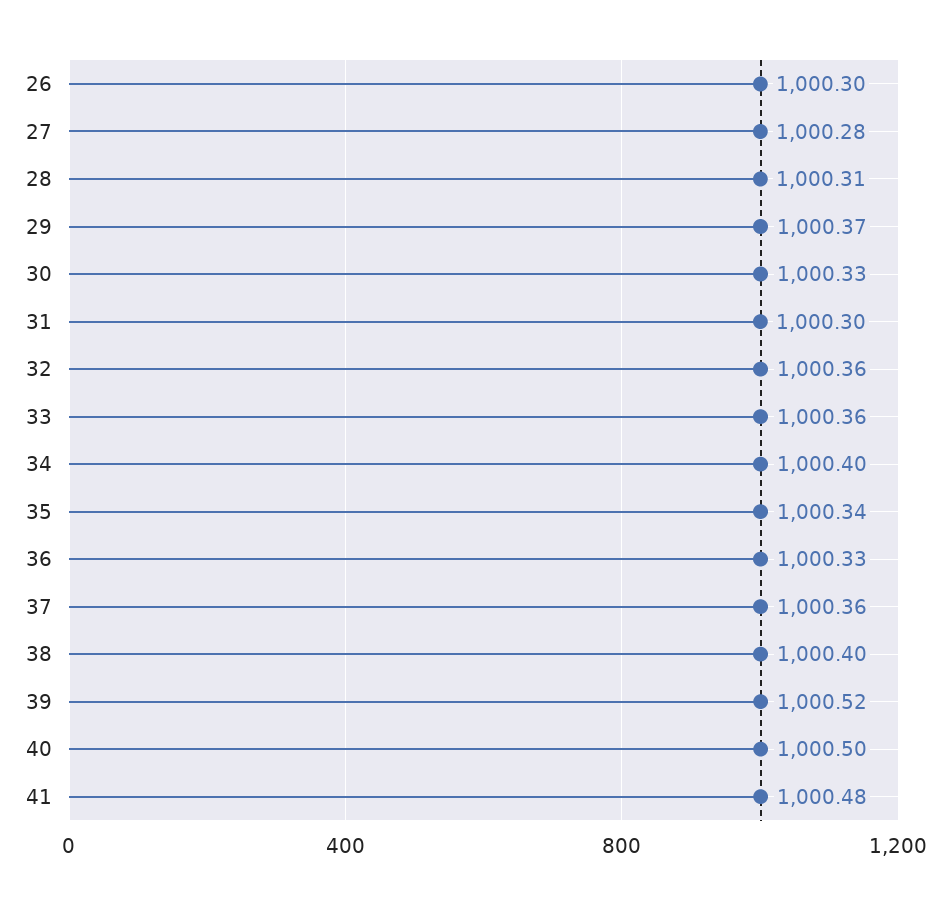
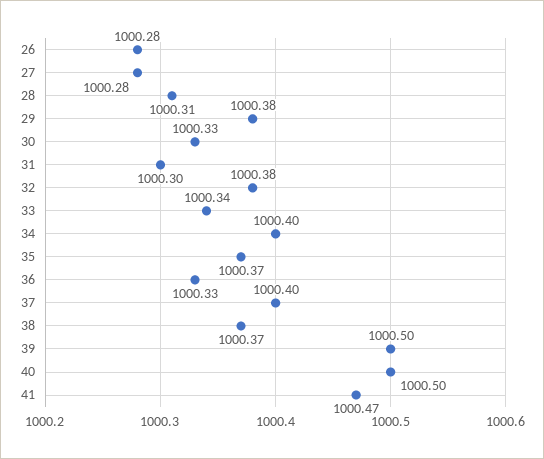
  {
-   "26": 1000.3,
+   "26": 1000.28,
    "27": 1000.28,
    "28": 1000.31,
-   "29": 1000.37,
+   "29": 1000.38,
    "30": 1000.33,
    "31": 1000.3,
-   "32": 1000.36,
+   "32": 1000.38,
-   "33": 1000.36,
+   "33": 1000.34,
    "34": 1000.4,
-   "35": 1000.34,
+   "35": 1000.37,
    "36": 1000.33,
-   "37": 1000.36,
+   "37": 1000.4,
-   "38": 1000.4,
+   "38": 1000.37,
-   "39": 1000.52,
+   "39": 1000.5,
    "40": 1000.5,
-   "41": 1000.48
+   "41": 1000.47
  }

